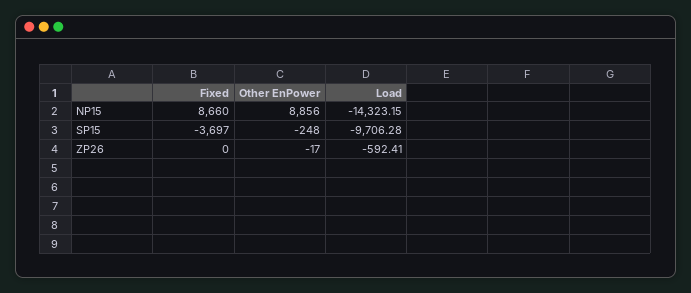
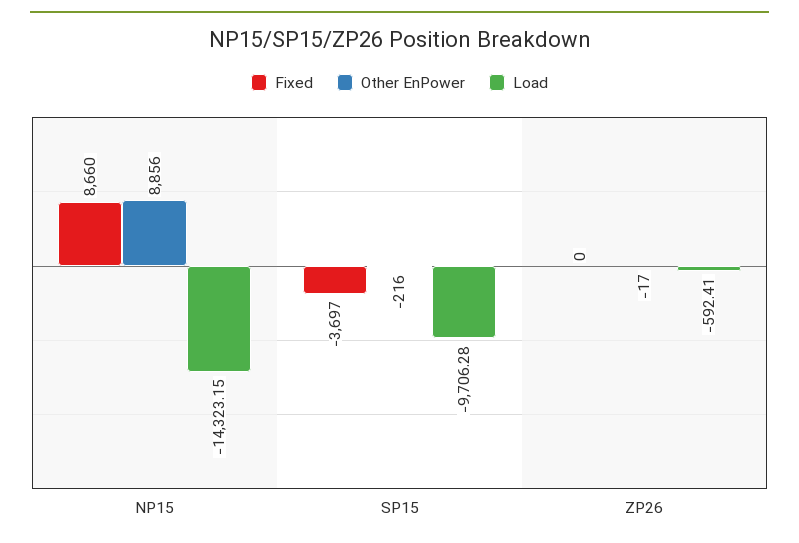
  {
    "Fixed": {
      "NP15": 8660,
      "SP15": -3697,
      "ZP26": 0
    },
    "Other EnPower": {
      "NP15": 8856,
-     "SP15": -248,
+     "SP15": -216,
      "ZP26": -17
    },
    "Load": {
      "NP15": -14323.15,
      "SP15": -9706.28,
      "ZP26": -592.41
    }
  }

